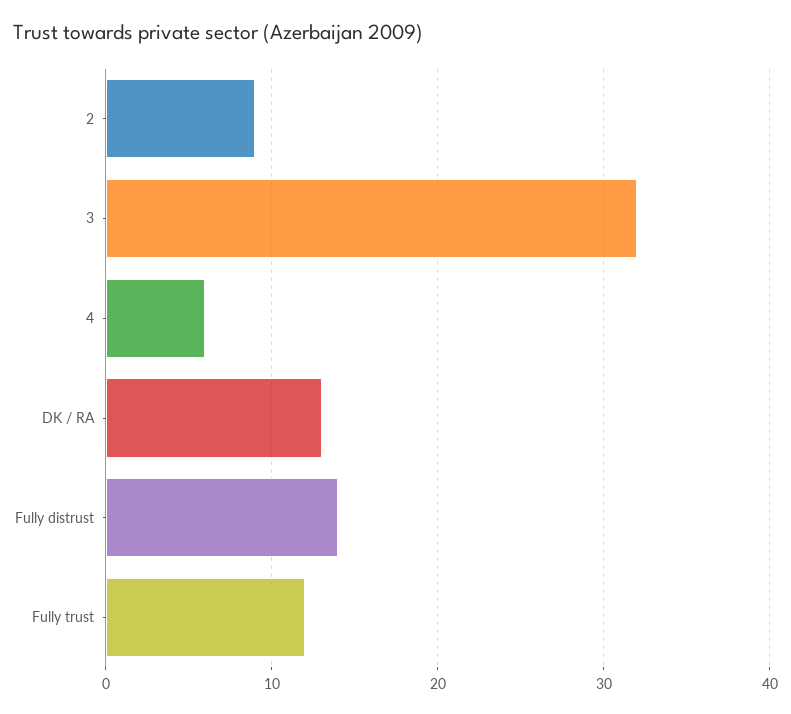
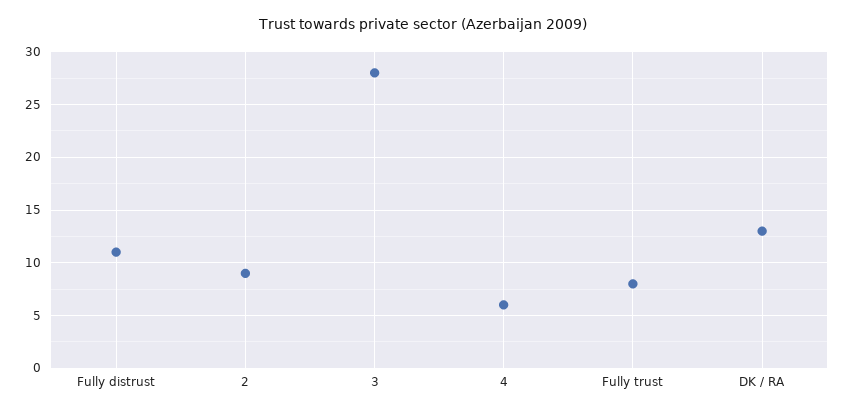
  {
    "2": 9,
-   "3": 32,
+   "3": 28,
    "4": 6,
    "DK / RA": 13,
-   "Fully distrust": 14,
+   "Fully distrust": 11,
-   "Fully trust": 12
+   "Fully trust": 8
  }

